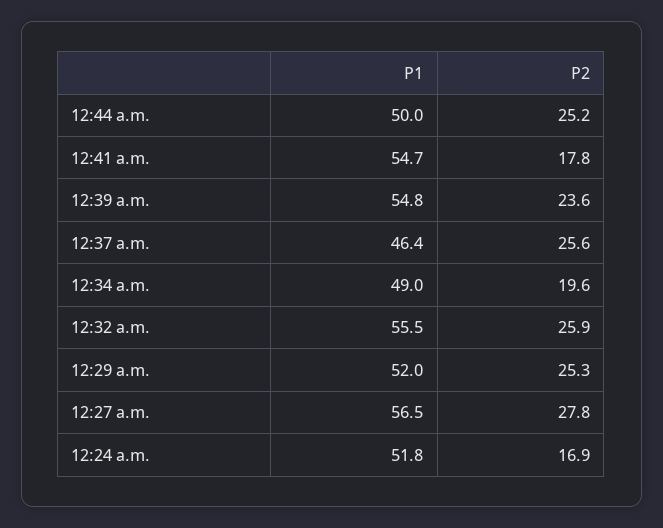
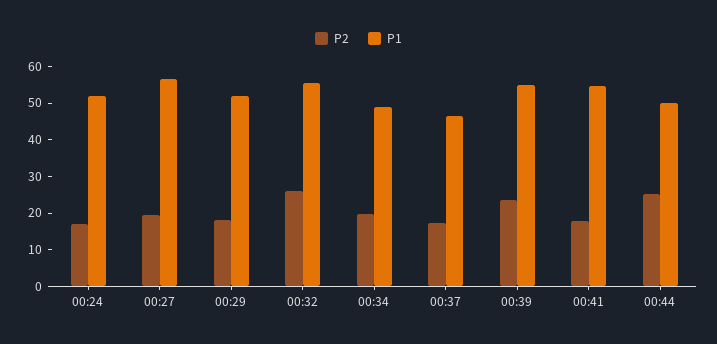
  {
    "P1": {
      "12:44 a.m.": 50,
      "12:41 a.m.": 54.7,
      "12:39 a.m.": 54.8,
      "12:37 a.m.": 46.4,
      "12:34 a.m.": 49,
      "12:32 a.m.": 55.5,
      "12:29 a.m.": 52,
      "12:27 a.m.": 56.5,
      "12:24 a.m.": 51.8
    },
    "P2": {
      "12:44 a.m.": 25.2,
      "12:41 a.m.": 17.8,
      "12:39 a.m.": 23.6,
-     "12:37 a.m.": 25.6,
+     "12:37 a.m.": 17.5,
      "12:34 a.m.": 19.6,
      "12:32 a.m.": 25.9,
-     "12:29 a.m.": 25.3,
+     "12:29 a.m.": 17.5,
-     "12:27 a.m.": 27.8,
+     "12:27 a.m.": 20,
      "12:24 a.m.": 16.9
    }
  }

